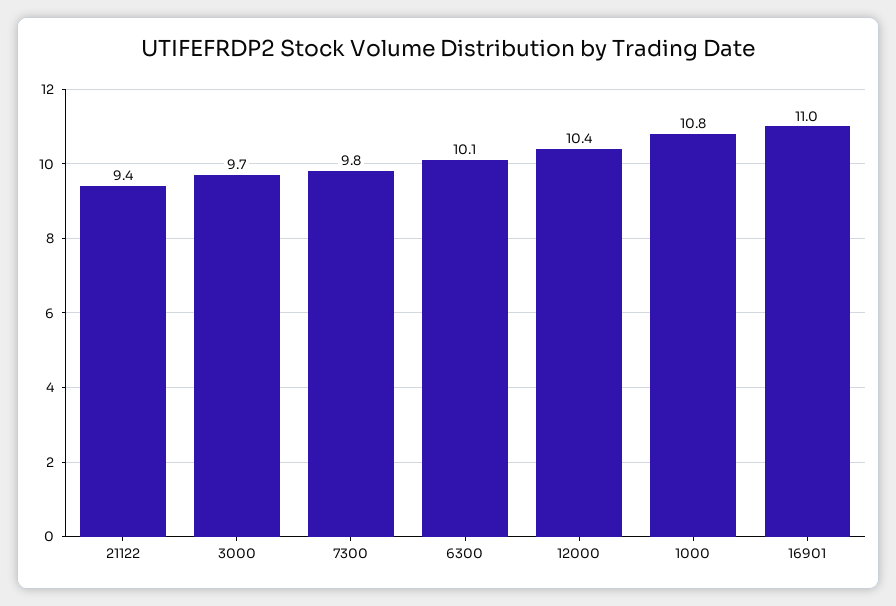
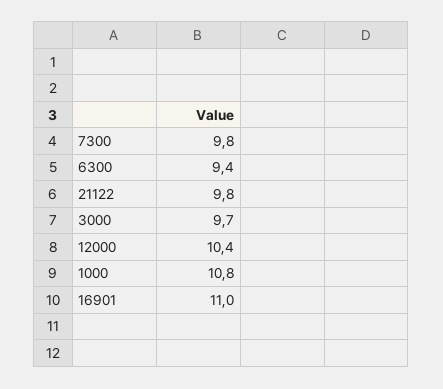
  {
-   "21122": 9.4,
+   "21122": 9.8,
    "3000": 9.7,
    "7300": 9.8,
-   "6300": 10.1,
+   "6300": 9.4,
    "12000": 10.4,
    "1000": 10.8,
    "16901": 11
  }

